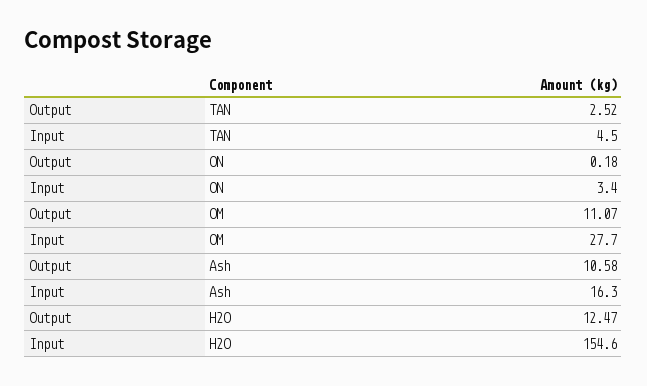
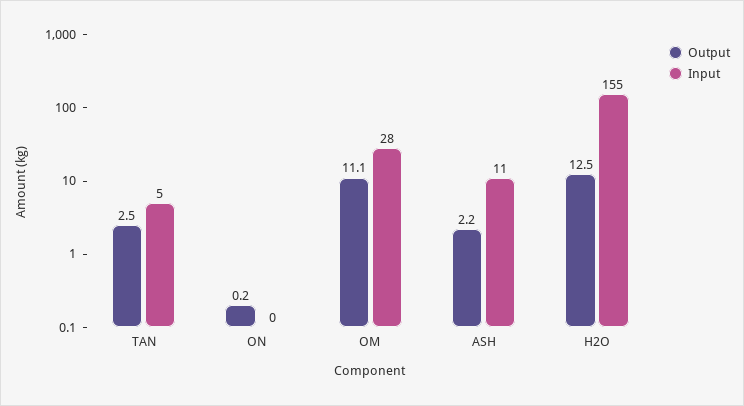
  {
    "Output": {
      "TAN": 2.52,
      "ON": 0.18,
      "OM": 11.07,
-     "Ash": 10.58,
+     "Ash": 2.2,
      "H2O": 12.47
    },
    "Input": {
      "TAN": 4.5,
-     "ON": 3.4,
+     "ON": 0,
      "OM": 27.7,
-     "Ash": 16.3,
+     "Ash": 11,
      "H2O": 154.6
    }
  }

